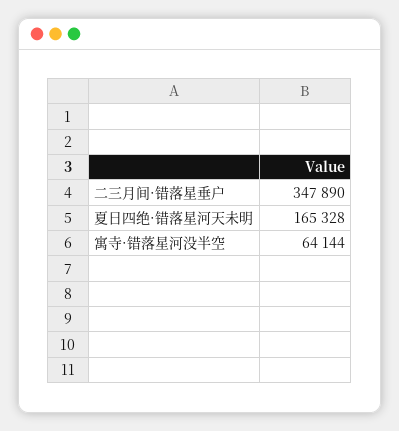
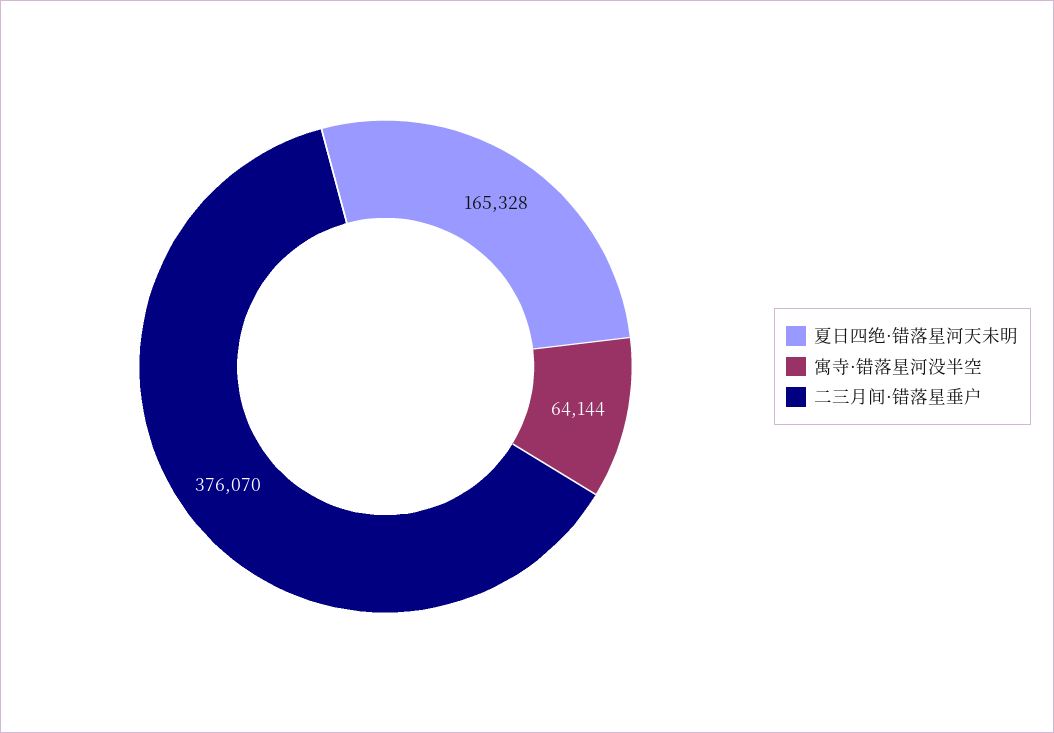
  {
-   "二三月间·错落星垂户": 347890,
+   "二三月间·错落星垂户": 376070,
    "夏日四绝·错落星河天未明": 165328,
    "寓寺·错落星河没半空": 64144
  }

